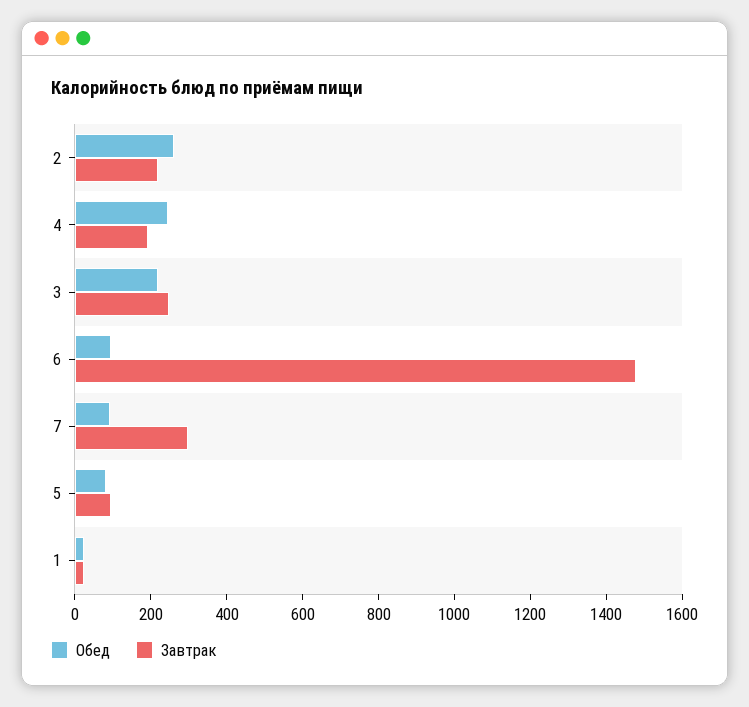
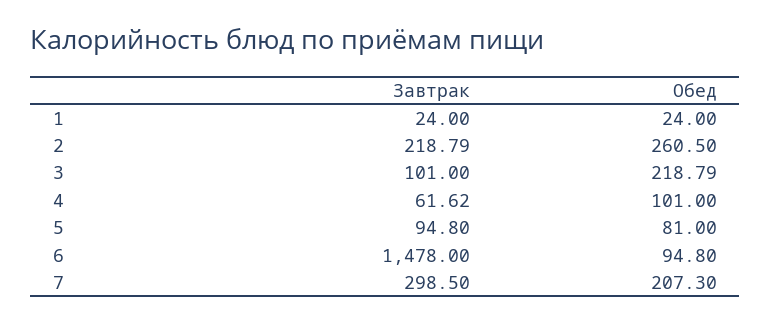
  {
    "Обед": {
      "2": 260.5,
-     "4": 250,
+     "4": 101,
      "3": 218.79,
      "6": 94.8,
-     "7": 100,
+     "7": 207.3,
      "5": 81,
      "1": 24
    },
    "Завтрак": {
      "2": 218.79,
-     "4": 200,
+     "4": 61.62,
-     "3": 250,
+     "3": 101,
      "6": 1478,
      "7": 298.5,
      "5": 94.8,
      "1": 24
    }
  }

